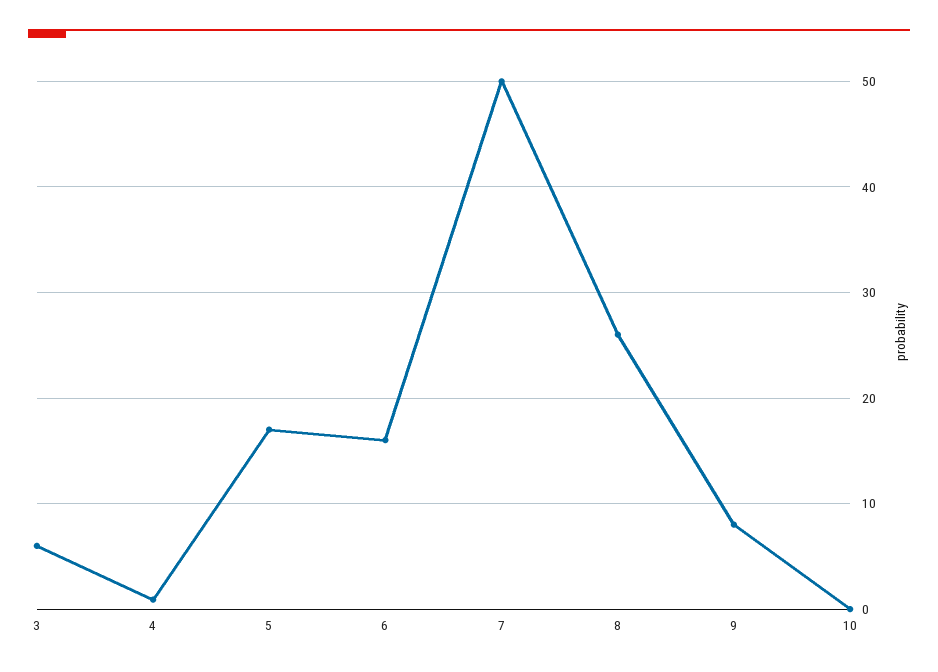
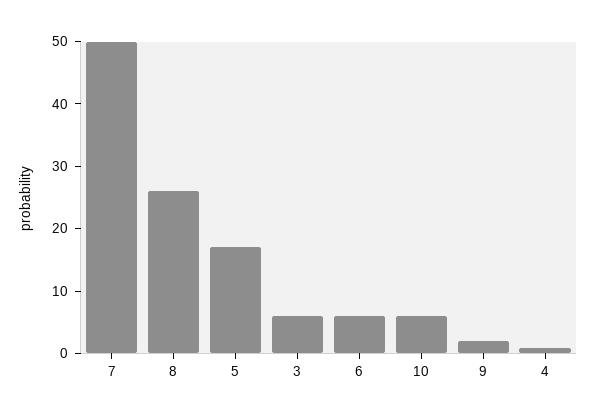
  {
    "3": 6,
    "4": 1,
    "5": 17,
-   "6": 16,
+   "6": 6,
    "7": 50,
    "8": 26,
-   "9": 8,
+   "9": 2,
-   "10": 0
+   "10": 6
  }

